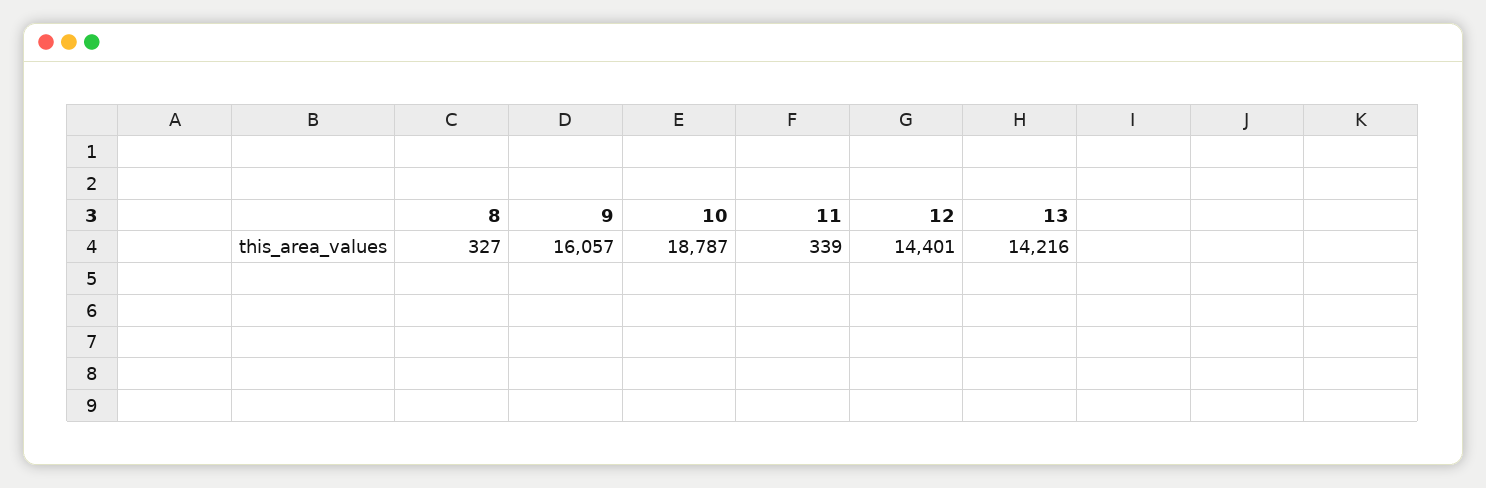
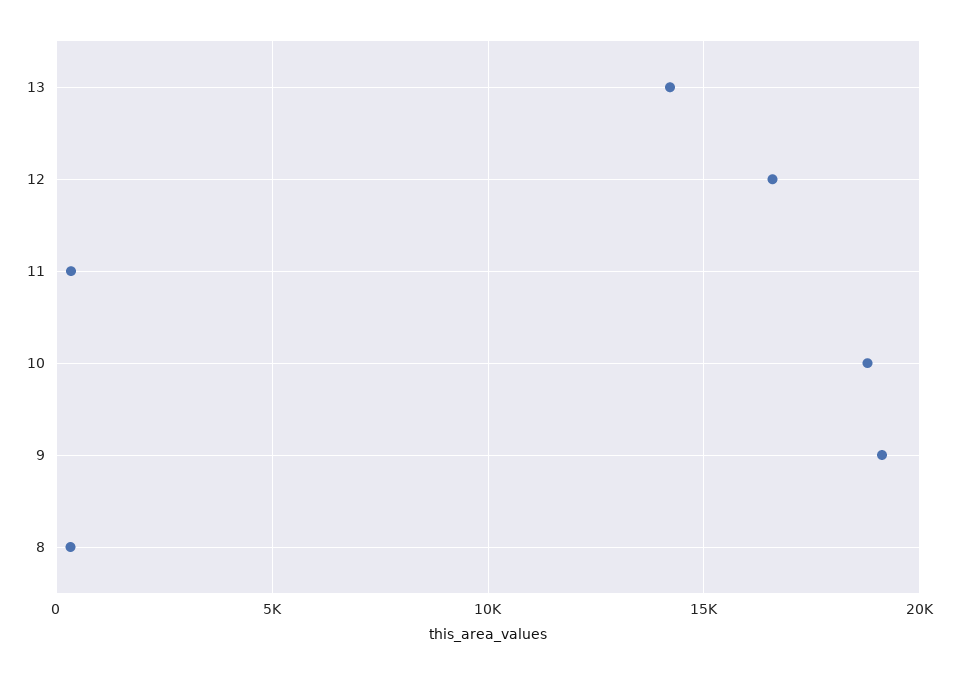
  {
    "8": 327,
-   "9": 16057,
+   "9": 19000,
    "10": 18787,
    "11": 339,
-   "12": 14401,
+   "12": 16500,
    "13": 14216
  }

